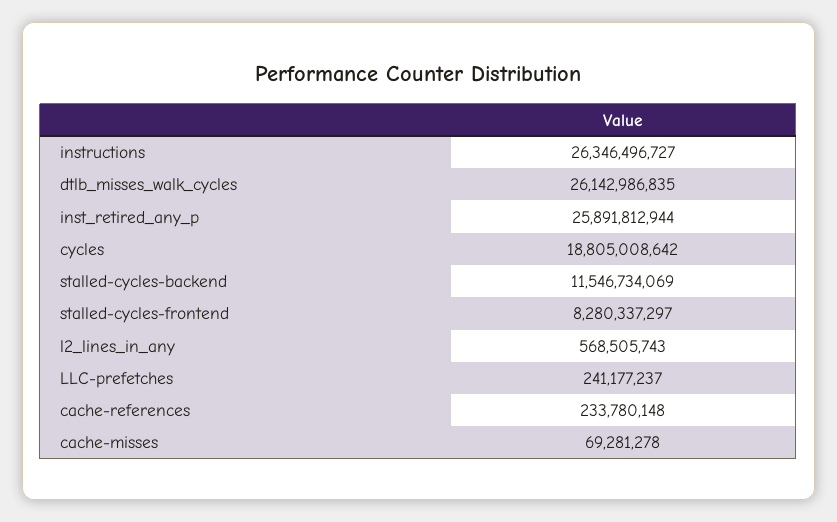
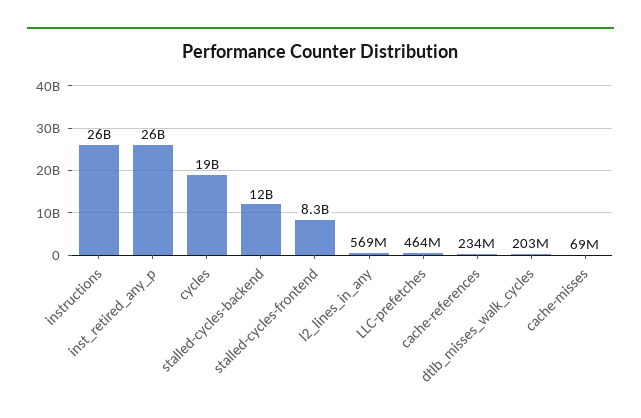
  {
    "instructions": 26346496727,
-   "dtlb_misses_walk_cycles": 26142986835,
+   "dtlb_misses_walk_cycles": 203000000,
    "inst_retired_any_p": 25891812944,
    "cycles": 18805008642,
    "stalled-cycles-backend": 11546734069,
    "stalled-cycles-frontend": 8280337297,
    "l2_lines_in_any": 568505743,
-   "LLC-prefetches": 241177237,
+   "LLC-prefetches": 464000000,
    "cache-references": 233780148,
    "cache-misses": 69281278
  }

